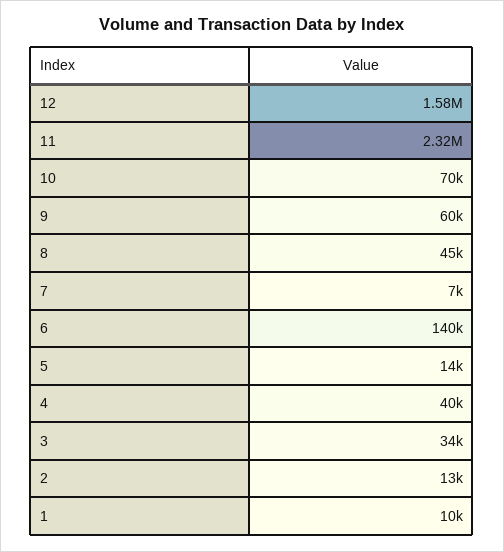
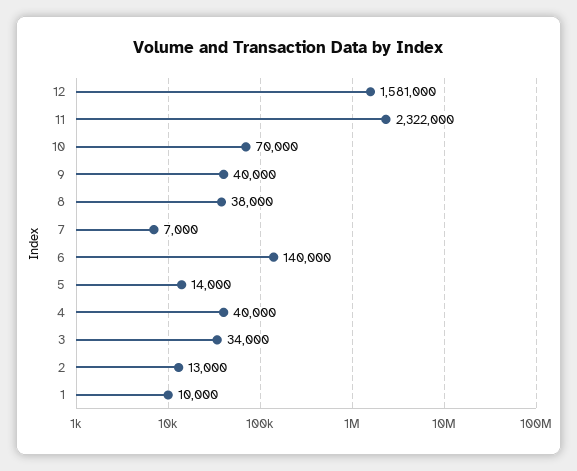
  {
    "12": 1581000,
    "11": 2322000,
    "10": 70000,
-   "9": 60000,
+   "9": 40000,
-   "8": 45000,
+   "8": 38000,
    "7": 7000,
    "6": 140000,
    "5": 14000,
    "4": 40000,
    "3": 34000,
    "2": 13000,
    "1": 10000
  }

